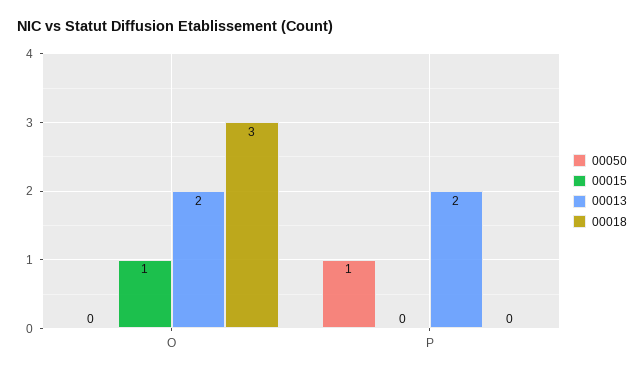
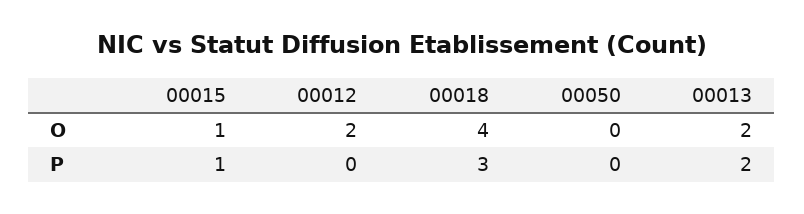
  {
    "00050": {
      "O": 0,
-     "P": 1
+     "P": 0
    },
    "00015": {
      "O": 1,
-     "P": 0
+     "P": 1
    },
    "00013": {
      "O": 2,
      "P": 2
    },
    "00018": {
-     "O": 3,
+     "O": 4,
-     "P": 0
+     "P": 3
-   }
+   },
+   "00012": {
+     "O": 2,
+     "P": 0
+   }
  }

